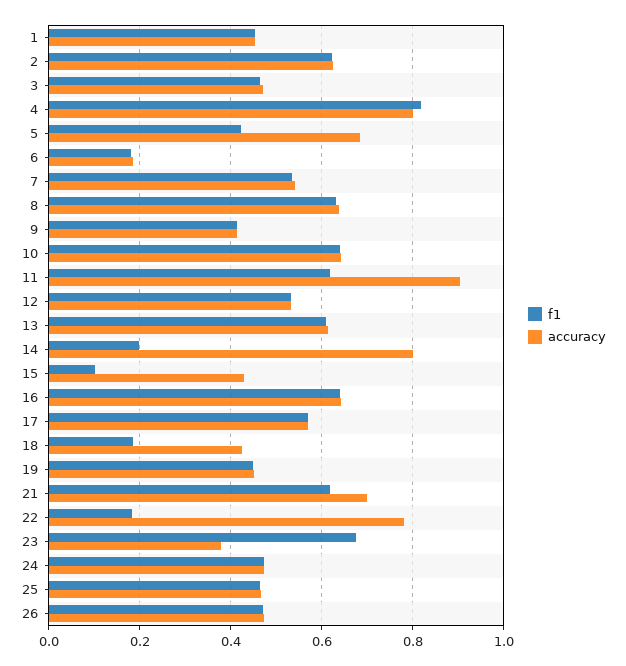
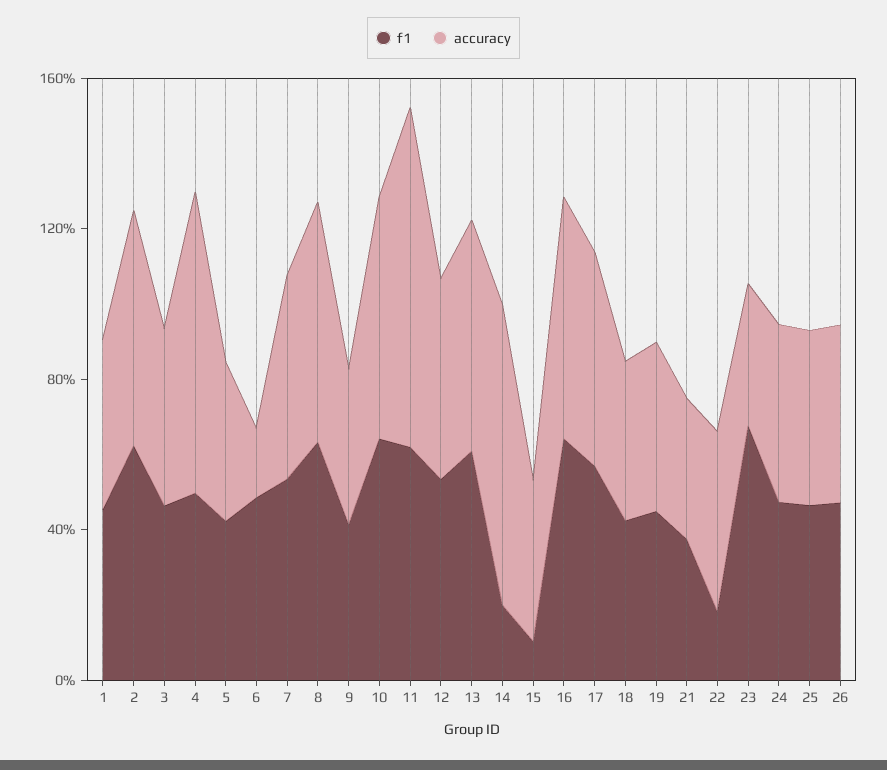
  {
    "f1": {
      "1": 0.46,
      "2": 0.62,
      "3": 0.46,
-     "4": 0.82,
+     "4": 0.5,
      "5": 0.42,
-     "6": 0.18,
+     "6": 0.5,
      "7": 0.54,
      "8": 0.64,
      "9": 0.42,
      "10": 0.64,
      "11": 0.62,
      "12": 0.54,
      "13": 0.6,
      "14": 0.2,
      "15": 0.1,
      "16": 0.64,
      "17": 0.56,
-     "18": 0.18,
+     "18": 0.4,
      "19": 0.44,
-     "21": 0.62,
+     "21": 0.4,
      "22": 0.18,
      "23": 0.68,
      "24": 0.48,
      "25": 0.46,
      "26": 0.48
    },
    "accuracy": {
      "1": 0.46,
      "2": 0.62,
      "3": 0.48,
      "4": 0.8,
-     "5": 0.68,
+     "5": 0.4,
      "6": 0.18,
      "7": 0.54,
      "8": 0.64,
      "9": 0.42,
      "10": 0.64,
      "11": 0.9,
      "12": 0.54,
      "13": 0.62,
      "14": 0.8,
      "15": 0.42,
      "16": 0.64,
      "17": 0.56,
      "18": 0.42,
      "19": 0.46,
-     "21": 0.7,
+     "21": 0.4,
-     "22": 0.78,
+     "22": 0.5,
      "23": 0.38,
      "24": 0.48,
      "25": 0.46,
      "26": 0.48
    }
  }

